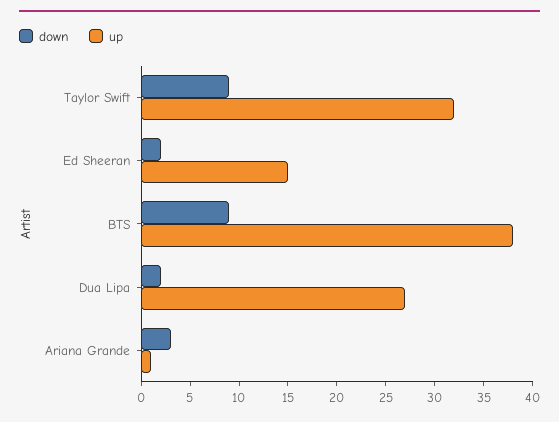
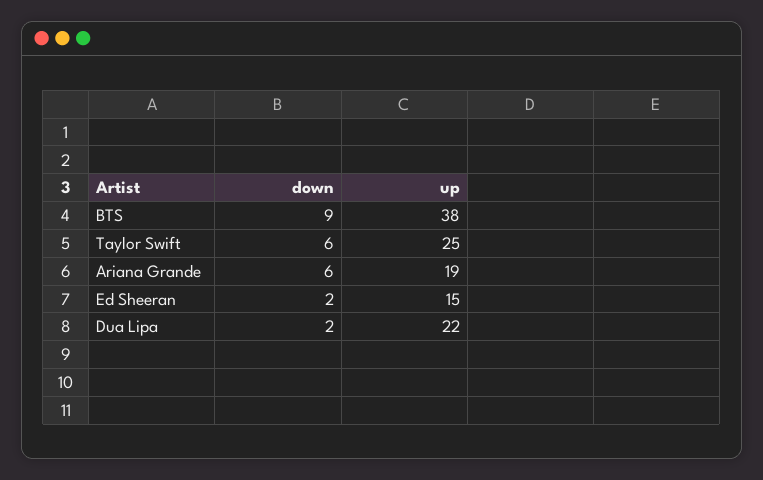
  {
    "down": {
-     "Taylor Swift": 9,
+     "Taylor Swift": 6,
      "Ed Sheeran": 2,
      "BTS": 9,
      "Dua Lipa": 2,
-     "Ariana Grande": 3
+     "Ariana Grande": 6
    },
    "up": {
-     "Taylor Swift": 32,
+     "Taylor Swift": 25,
      "Ed Sheeran": 15,
      "BTS": 38,
-     "Dua Lipa": 27,
+     "Dua Lipa": 22,
-     "Ariana Grande": 1
+     "Ariana Grande": 19
    }
  }

